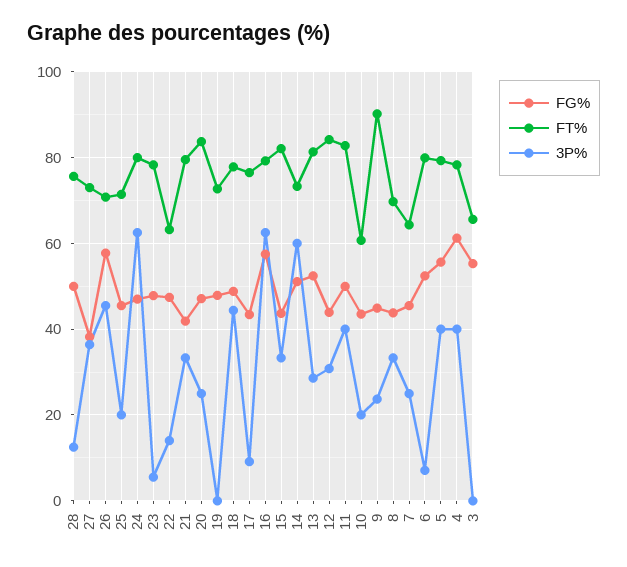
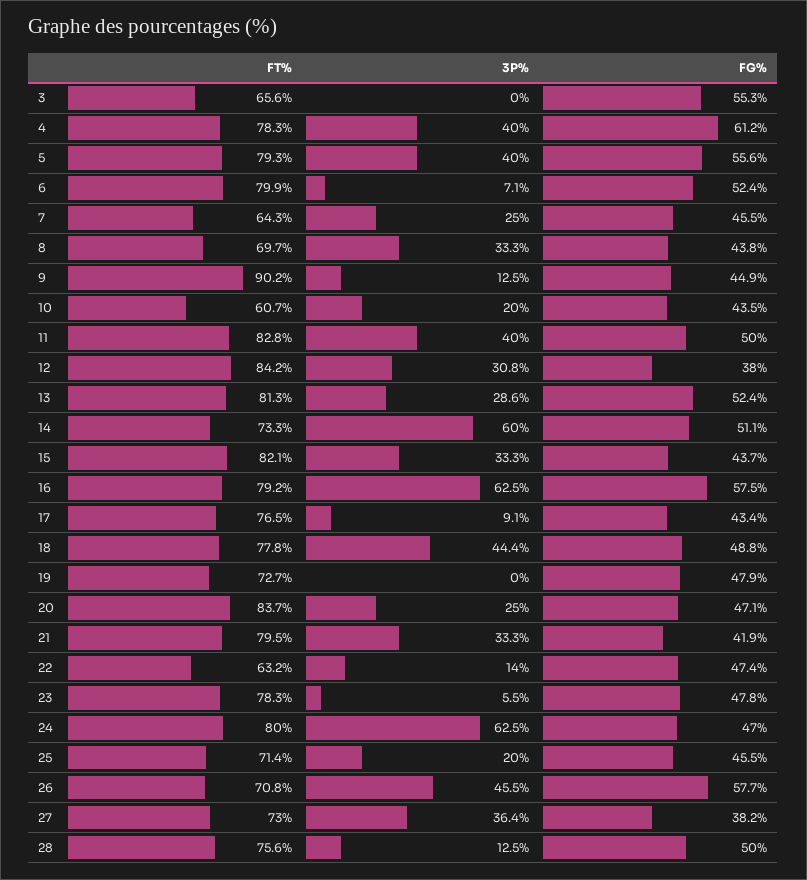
  {
    "FG%": {
      "28": 50,
      "27": 38.2,
      "26": 57.7,
      "25": 45.5,
      "24": 47,
      "23": 47.8,
      "22": 47.4,
      "21": 41.9,
      "20": 47.1,
      "19": 47.9,
      "18": 48.8,
      "17": 43.4,
      "16": 57.5,
      "15": 43.7,
      "14": 51.1,
      "13": 52.4,
-     "12": 44,
+     "12": 38,
      "11": 50,
      "10": 43.5,
      "9": 44.9,
      "8": 43.8,
      "7": 45.5,
      "6": 52.4,
      "5": 55.6,
      "4": 61.2,
      "3": 55.3
    },
    "FT%": {
      "28": 75.6,
      "27": 73,
      "26": 70.8,
      "25": 71.4,
      "24": 80,
      "23": 78.3,
      "22": 63.2,
      "21": 79.5,
      "20": 83.7,
      "19": 72.7,
      "18": 77.8,
      "17": 76.5,
      "16": 79.2,
      "15": 82.1,
      "14": 73.3,
      "13": 81.3,
      "12": 84.2,
      "11": 82.8,
      "10": 60.7,
      "9": 90.2,
      "8": 69.7,
      "7": 64.3,
      "6": 79.9,
      "5": 79.3,
      "4": 78.3,
      "3": 65.6
    },
    "3P%": {
      "28": 12.5,
      "27": 36.4,
      "26": 45.5,
      "25": 20,
      "24": 62.5,
      "23": 5.5,
      "22": 14,
      "21": 33.3,
      "20": 25,
      "19": 0,
      "18": 44.4,
      "17": 9.1,
      "16": 62.5,
      "15": 33.3,
      "14": 60,
      "13": 28.6,
      "12": 30.8,
      "11": 40,
      "10": 20,
-     "9": 24,
+     "9": 12.5,
      "8": 33.3,
      "7": 25,
      "6": 7.1,
      "5": 40,
      "4": 40,
      "3": 0
    }
  }

